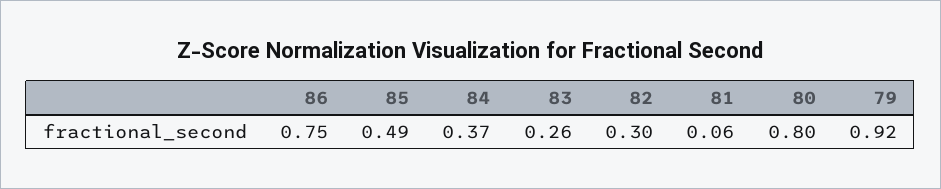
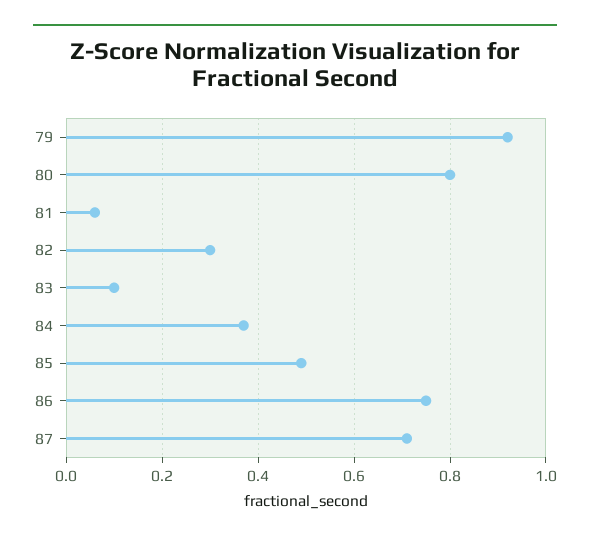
  {
    "86": 0.75,
    "85": 0.49,
    "84": 0.37,
-   "83": 0.26,
+   "83": 0.1,
    "82": 0.3,
    "81": 0.06,
    "80": 0.8,
-   "79": 0.92
+   "79": 0.92,
+   "87": 0.7
  }

